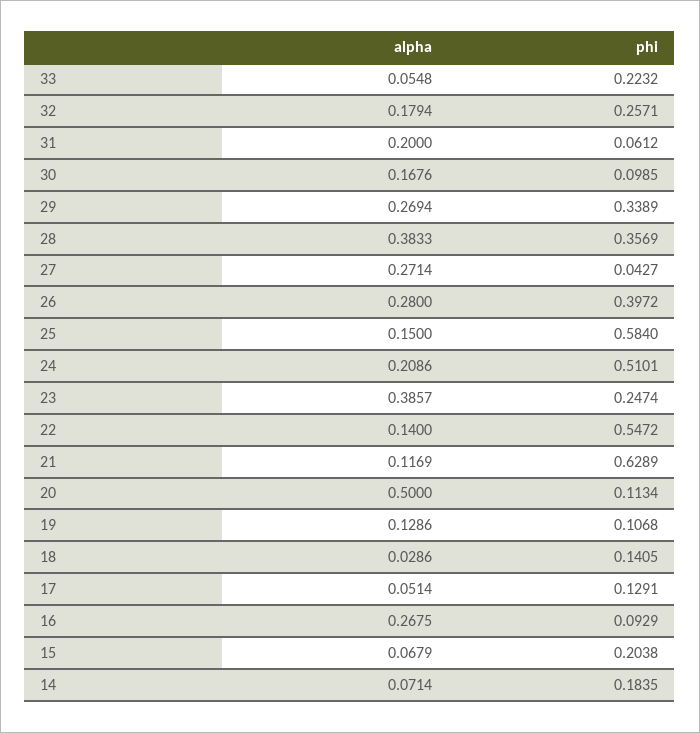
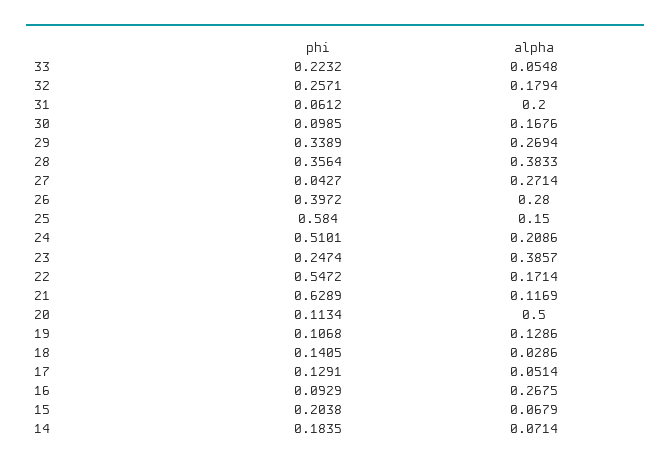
  {
    "alpha": {
      "33": 0.0548,
      "32": 0.1794,
      "31": 0.2,
      "30": 0.1676,
      "29": 0.2694,
      "28": 0.3833,
      "27": 0.2714,
      "26": 0.28,
      "25": 0.15,
      "24": 0.2086,
      "23": 0.3857,
-     "22": 0.14,
+     "22": 0.1714,
      "21": 0.1169,
      "20": 0.5,
      "19": 0.1286,
      "18": 0.0286,
      "17": 0.0514,
      "16": 0.2675,
      "15": 0.0679,
      "14": 0.0714
    },
    "phi": {
      "33": 0.2232,
      "32": 0.2571,
      "31": 0.0612,
      "30": 0.0985,
      "29": 0.3389,
-     "28": 0.3569,
+     "28": 0.3564,
      "27": 0.0427,
      "26": 0.3972,
      "25": 0.584,
      "24": 0.5101,
      "23": 0.2474,
      "22": 0.5472,
      "21": 0.6289,
      "20": 0.1134,
      "19": 0.1068,
      "18": 0.1405,
      "17": 0.1291,
      "16": 0.0929,
      "15": 0.2038,
      "14": 0.1835
    }
  }

